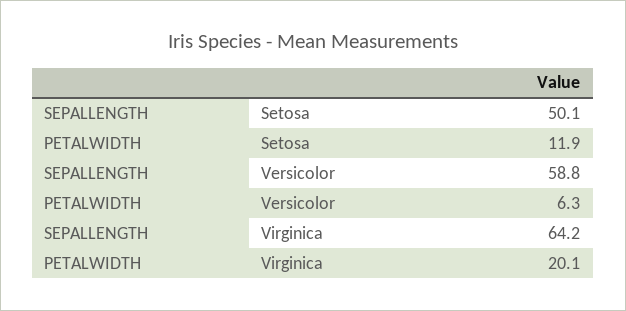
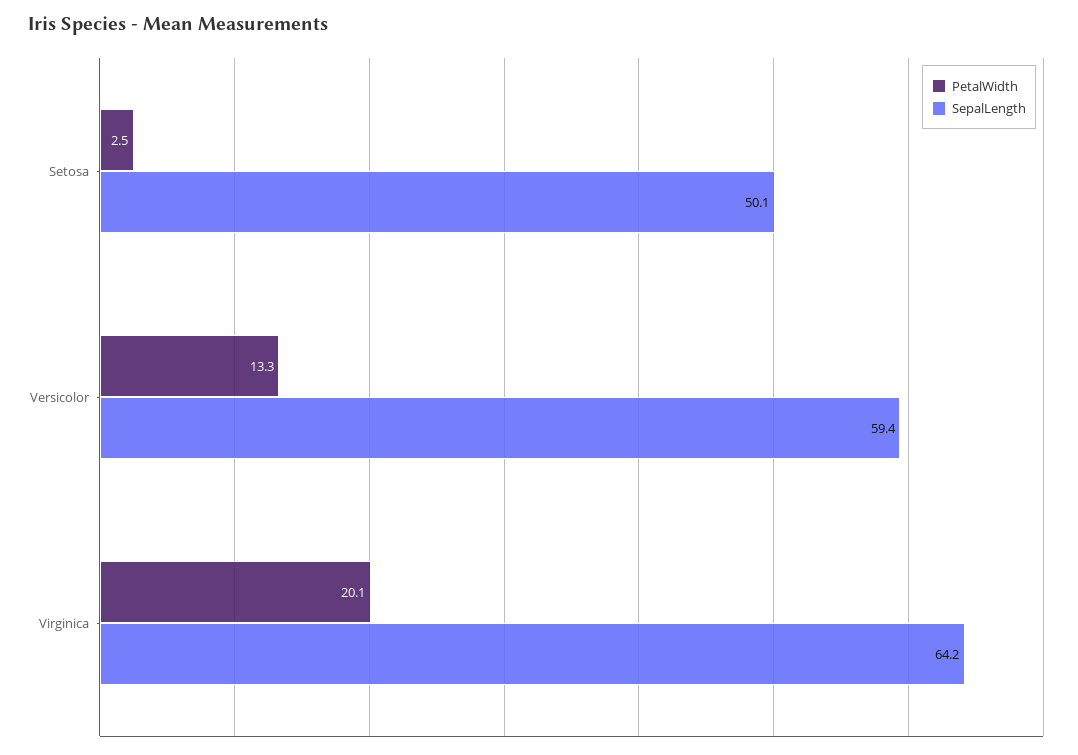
  {
    "SEPALLENGTH": {
      "Setosa": 50.1,
-     "Versicolor": 58.8,
+     "Versicolor": 59.4,
      "Virginica": 64.2
    },
    "PETALWIDTH": {
-     "Setosa": 11.9,
+     "Setosa": 2.5,
-     "Versicolor": 6.3,
+     "Versicolor": 13.3,
      "Virginica": 20.1
    }
  }

